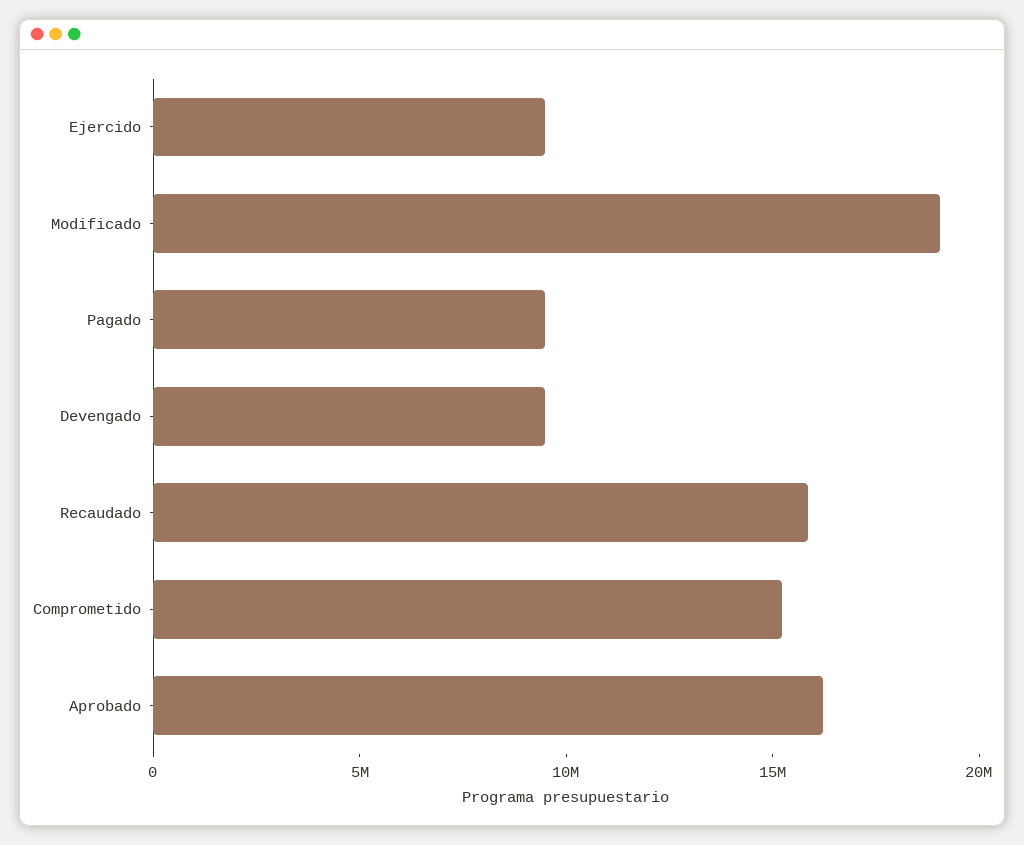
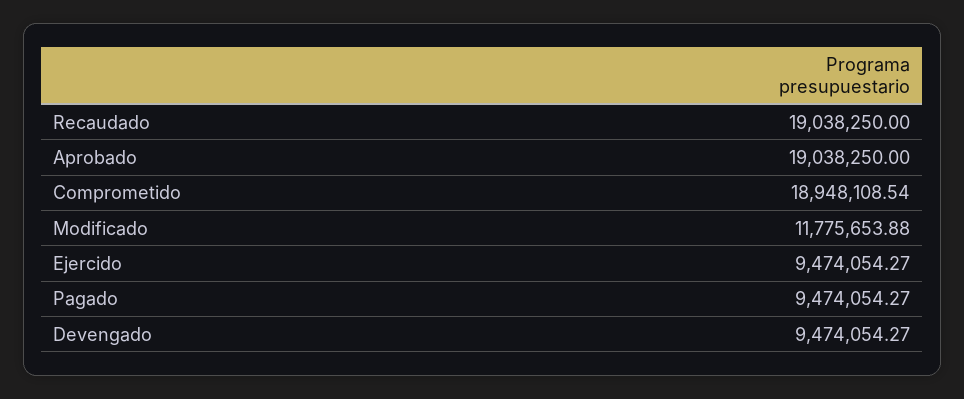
  {
    "Ejercido": 9474054.27,
-   "Modificado": 19000000,
+   "Modificado": 11775653.88,
    "Pagado": 9474054.27,
    "Devengado": 9474054.27,
-   "Recaudado": 16000000,
+   "Recaudado": 19038250,
-   "Comprometido": 15000000,
+   "Comprometido": 18948108.54,
-   "Aprobado": 16000000
+   "Aprobado": 19038250
  }

